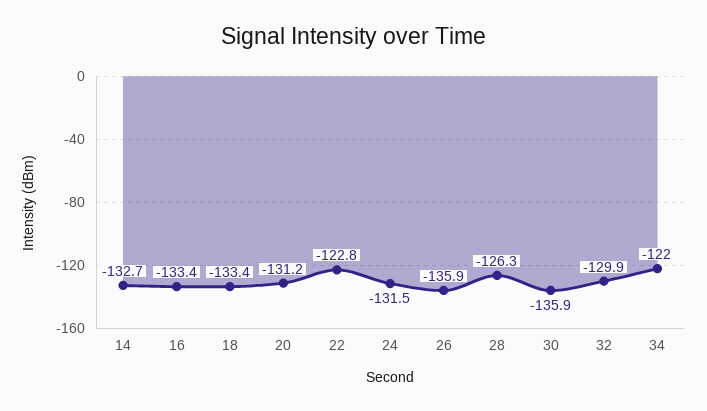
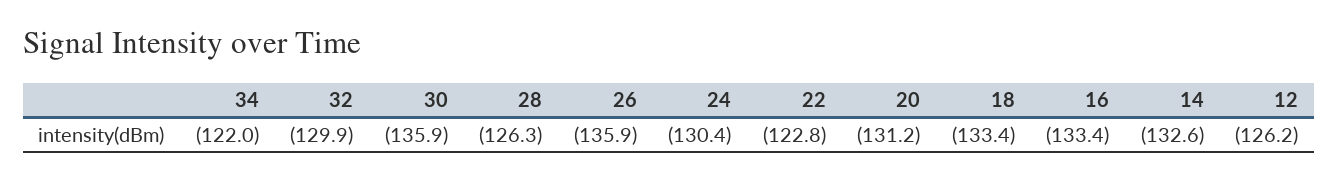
  {
-   "14": -132.7,
+   "14": -132.6,
    "16": -133.4,
    "18": -133.4,
    "20": -131.2,
    "22": -122.8,
-   "24": -131.5,
+   "24": -130.4,
    "26": -135.9,
    "28": -126.3,
    "30": -135.9,
    "32": -129.9,
-   "34": -122
+   "34": -122,
+   "12": -126.2
  }

